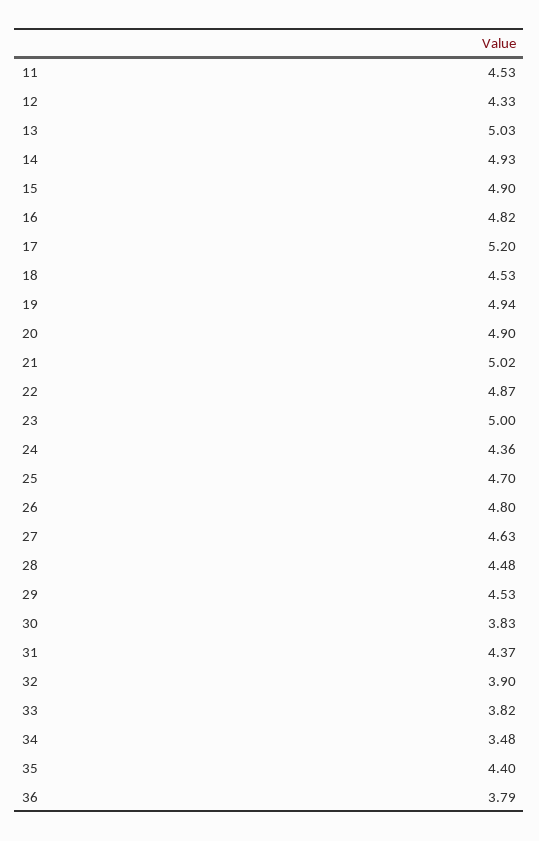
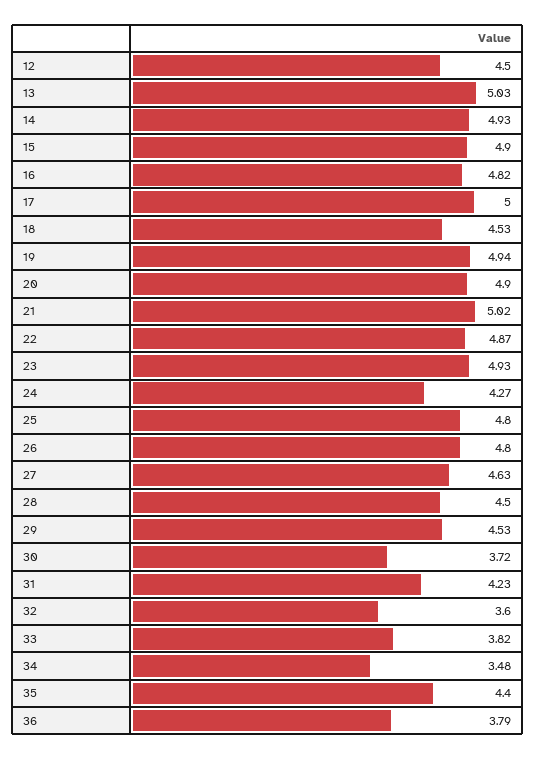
  {
-   "11": 4.53,
-   "12": 4.33,
+   "12": 4.5,
    "13": 5.03,
    "14": 4.93,
    "15": 4.9,
    "16": 4.82,
-   "17": 5.2,
+   "17": 5,
    "18": 4.53,
    "19": 4.94,
    "20": 4.9,
    "21": 5.02,
    "22": 4.87,
-   "23": 5,
+   "23": 4.93,
-   "24": 4.36,
+   "24": 4.27,
-   "25": 4.7,
+   "25": 4.8,
    "26": 4.8,
    "27": 4.63,
-   "28": 4.48,
+   "28": 4.5,
    "29": 4.53,
-   "30": 3.83,
+   "30": 3.72,
-   "31": 4.37,
+   "31": 4.23,
-   "32": 3.9,
+   "32": 3.6,
    "33": 3.82,
    "34": 3.48,
    "35": 4.4,
    "36": 3.79
  }

